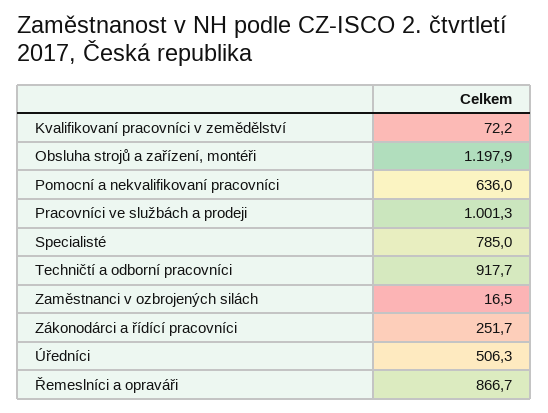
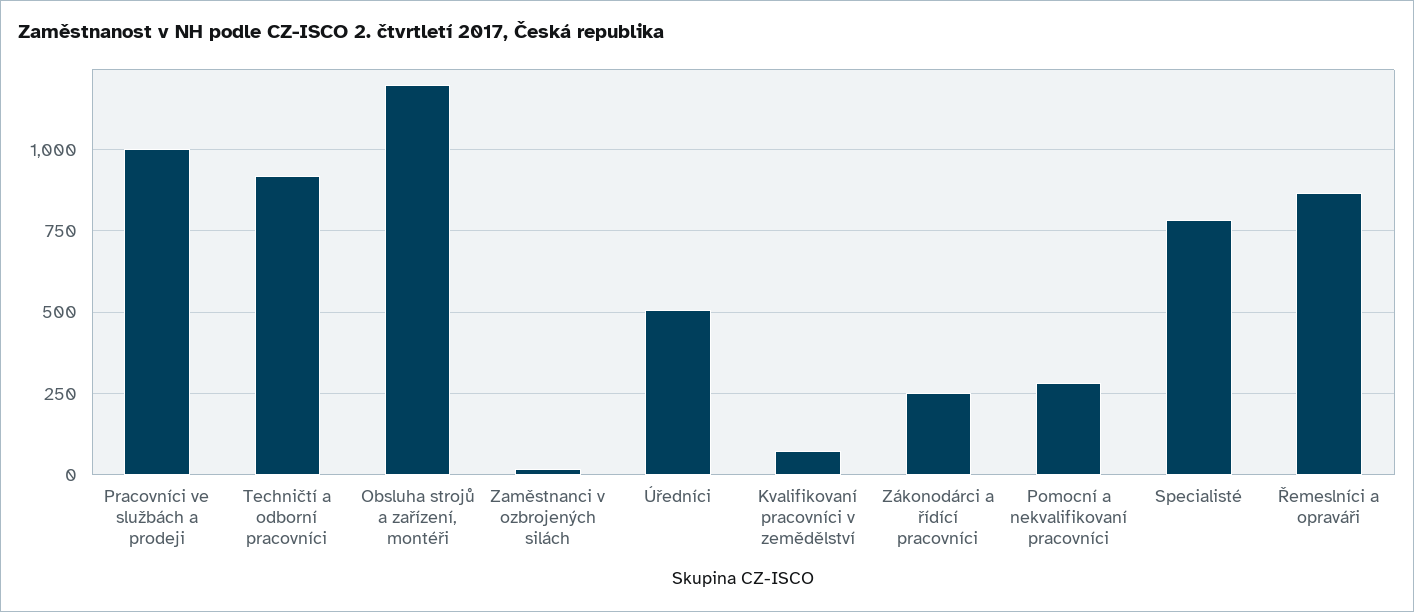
  {
    "Kvalifikovaní pracovníci v zemědělství": 72.2,
    "Obsluha strojů a zařízení, montéři": 1197.9,
-   "Pomocní a nekvalifikovaní pracovníci": 636,
+   "Pomocní a nekvalifikovaní pracovníci": 275,
    "Pracovníci ve službách a prodeji": 1001.3,
    "Specialisté": 785,
    "Techničtí a odborní pracovníci": 917.7,
    "Zaměstnanci v ozbrojených silách": 16.5,
    "Zákonodárci a řídící pracovníci": 251.7,
    "Úředníci": 506.3,
    "Řemeslníci a opraváři": 866.7
  }

